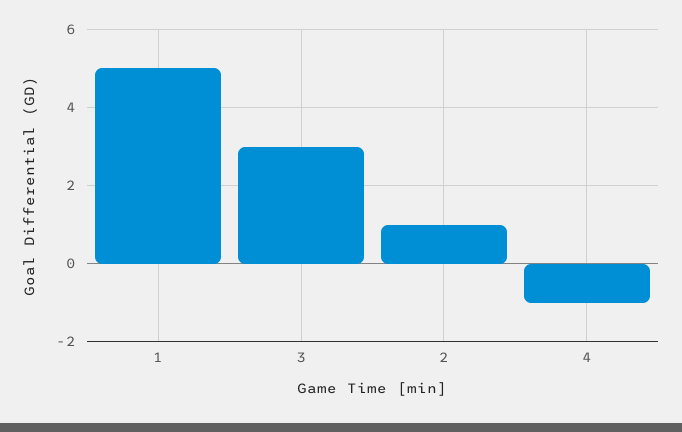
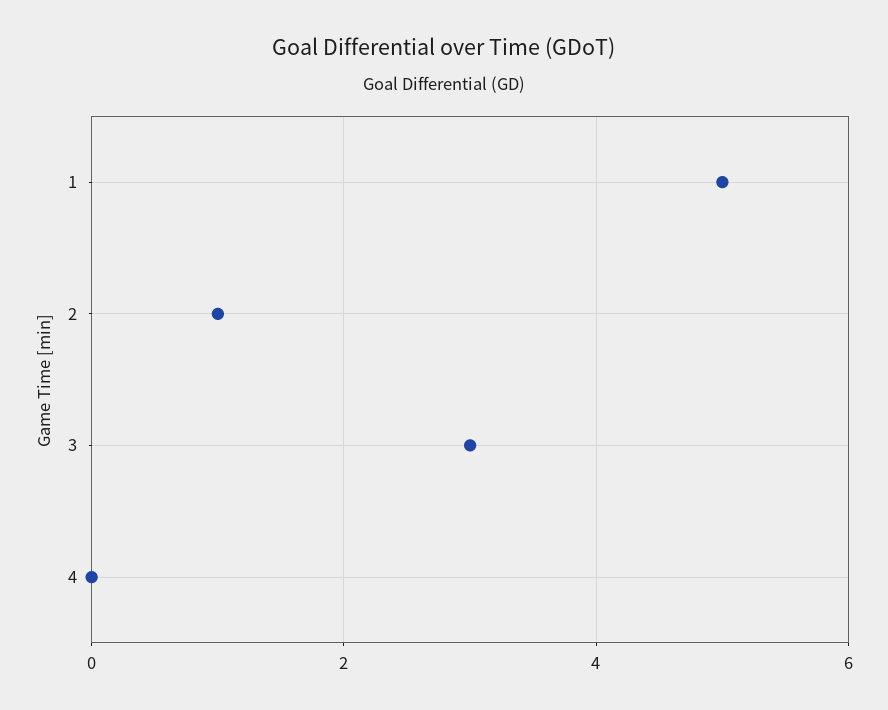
  {
    "1": 5,
    "3": 3,
    "2": 1,
-   "4": -1
+   "4": 0
  }

